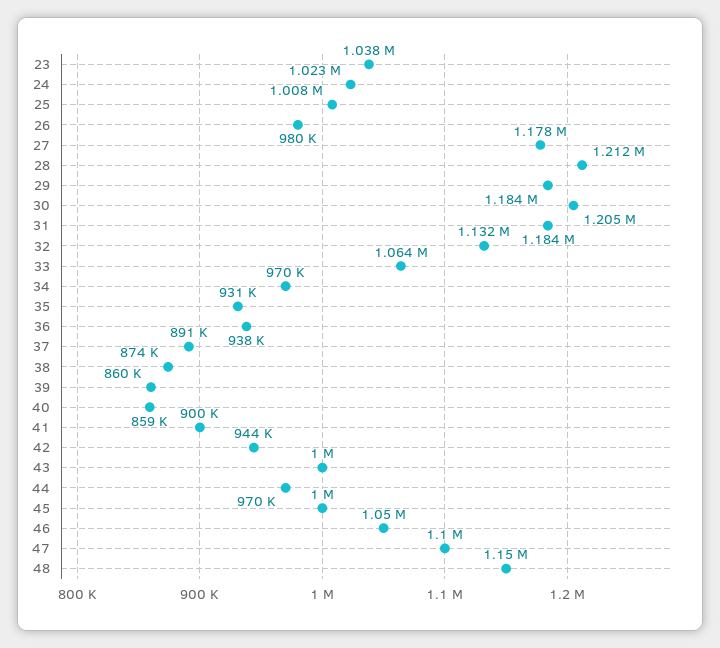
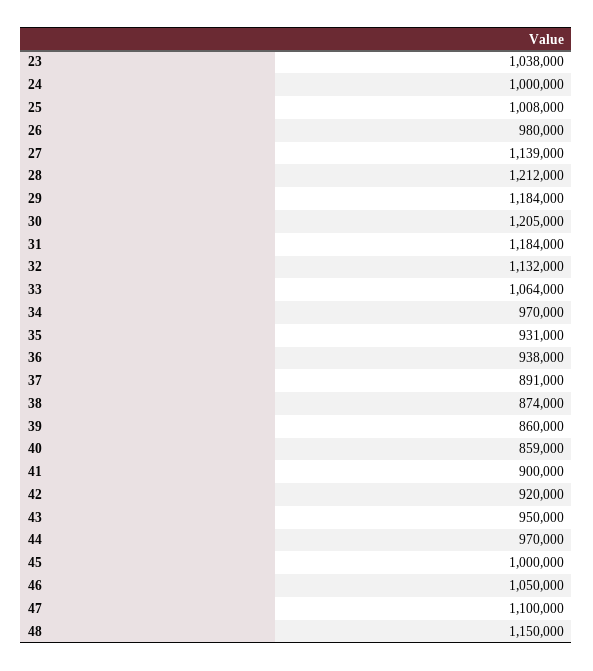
  {
    "23": 1038000,
-   "24": 1023000,
+   "24": 1000000,
    "25": 1008000,
    "26": 980000,
-   "27": 1178000,
+   "27": 1139000,
    "28": 1212000,
    "29": 1184000,
    "30": 1205000,
    "31": 1184000,
    "32": 1132000,
    "33": 1064000,
    "34": 970000,
    "35": 931000,
    "36": 938000,
    "37": 891000,
    "38": 874000,
    "39": 860000,
    "40": 859000,
    "41": 900000,
-   "42": 944000,
+   "42": 920000,
-   "43": 1000000,
+   "43": 950000,
    "44": 970000,
    "45": 1000000,
    "46": 1050000,
    "47": 1100000,
    "48": 1150000
  }

